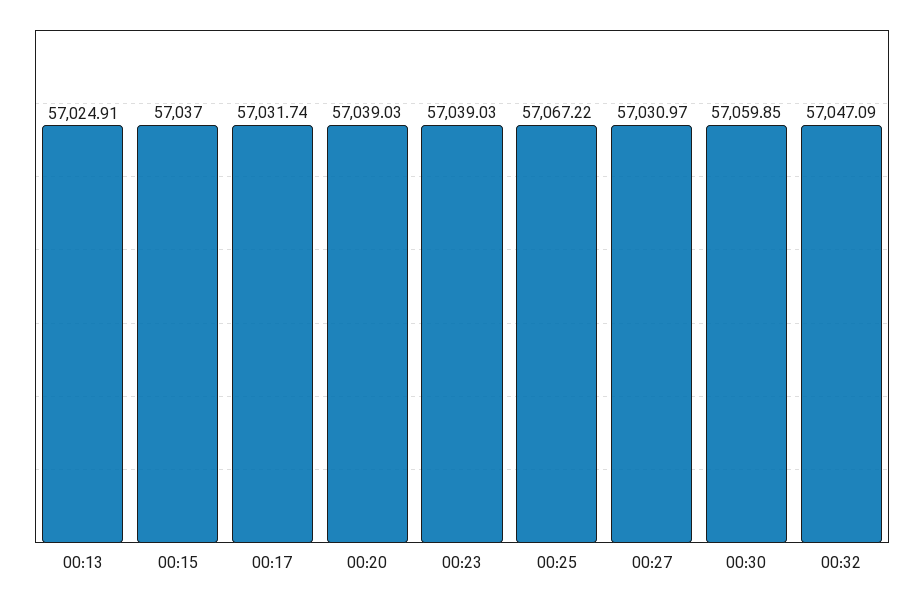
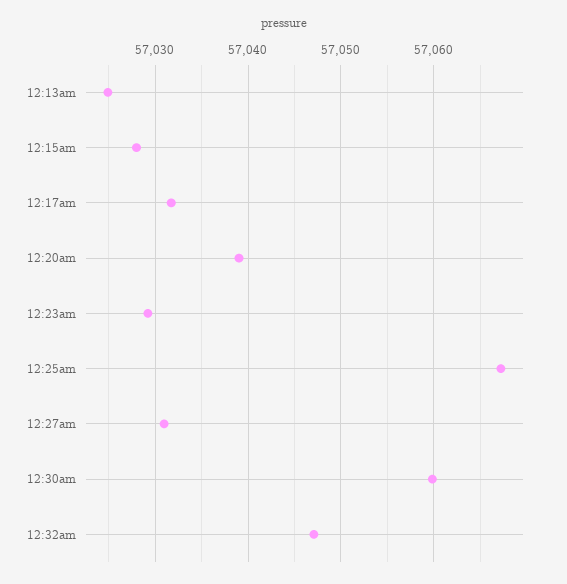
  {
    "00:13": 57024.91,
-   "00:15": 57037,
+   "00:15": 57028,
    "00:17": 57031.74,
    "00:20": 57039.03,
-   "00:23": 57039.03,
+   "00:23": 57029,
    "00:25": 57067.22,
    "00:27": 57030.97,
    "00:30": 57059.85,
    "00:32": 57047.09
  }

